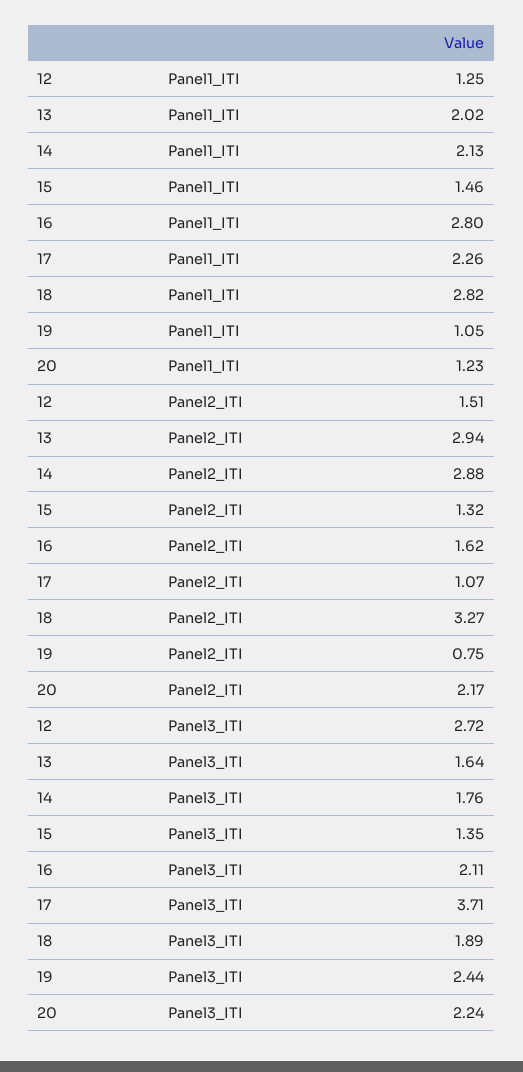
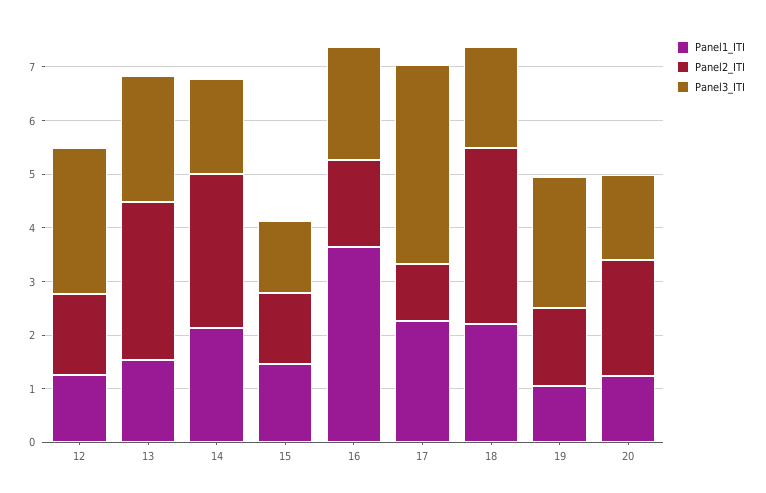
  {
    "Panel1_ITI": {
      "12": 1.25,
-     "13": 2.02,
+     "13": 1.6,
      "14": 2.13,
      "15": 1.46,
-     "16": 2.8,
+     "16": 3.6,
      "17": 2.26,
-     "18": 2.82,
+     "18": 2.2,
      "19": 1.05,
      "20": 1.23
    },
    "Panel2_ITI": {
      "12": 1.51,
      "13": 2.94,
      "14": 2.88,
      "15": 1.32,
      "16": 1.62,
      "17": 1.07,
      "18": 3.27,
-     "19": 0.75,
+     "19": 1.4,
      "20": 2.17
    },
    "Panel3_ITI": {
      "12": 2.72,
-     "13": 1.64,
+     "13": 2.4,
      "14": 1.76,
      "15": 1.35,
      "16": 2.11,
      "17": 3.71,
      "18": 1.89,
      "19": 2.44,
-     "20": 2.24
+     "20": 1.6
    }
  }

